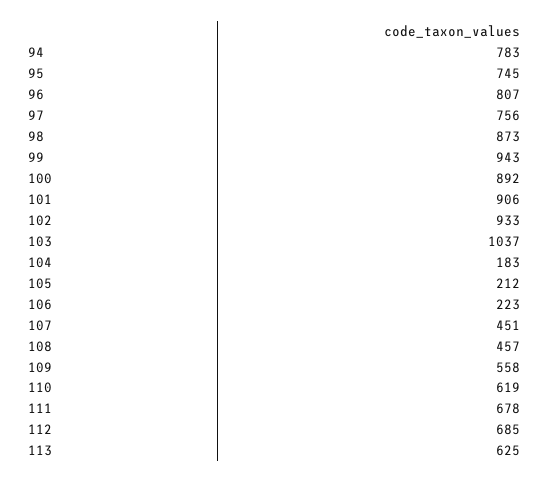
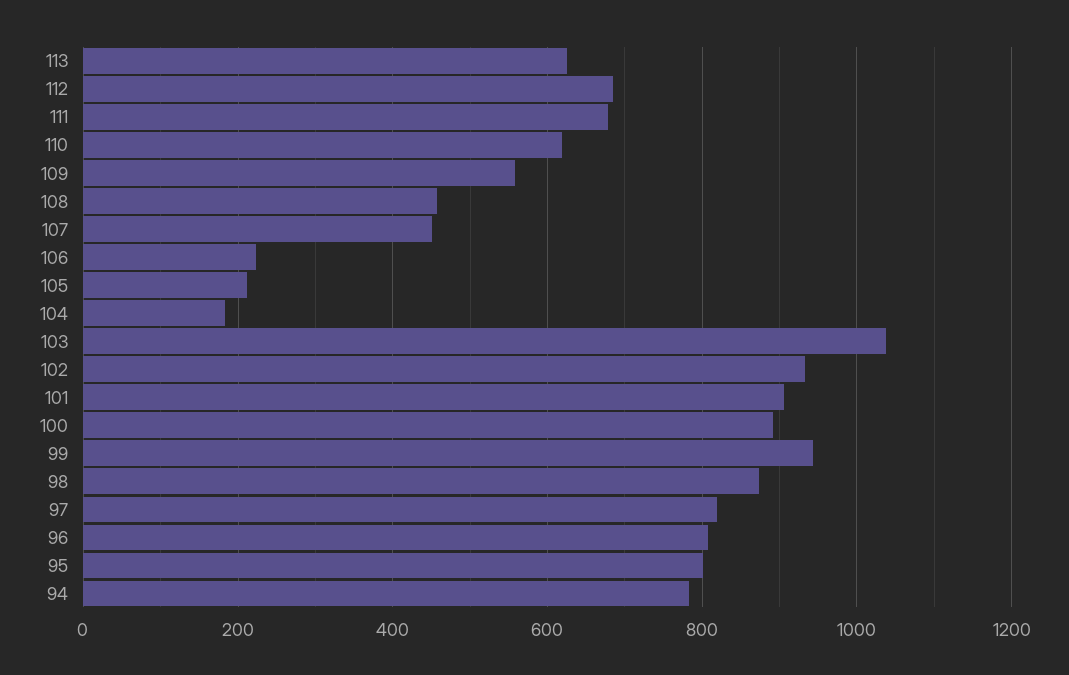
  {
    "94": 783,
-   "95": 745,
+   "95": 800,
    "96": 807,
-   "97": 756,
+   "97": 820,
    "98": 873,
    "99": 943,
    "100": 892,
    "101": 906,
    "102": 933,
    "103": 1037,
    "104": 183,
    "105": 212,
    "106": 223,
    "107": 451,
    "108": 457,
    "109": 558,
    "110": 619,
    "111": 678,
    "112": 685,
    "113": 625
  }

